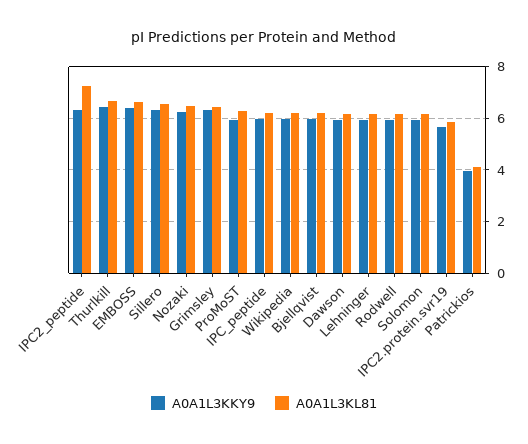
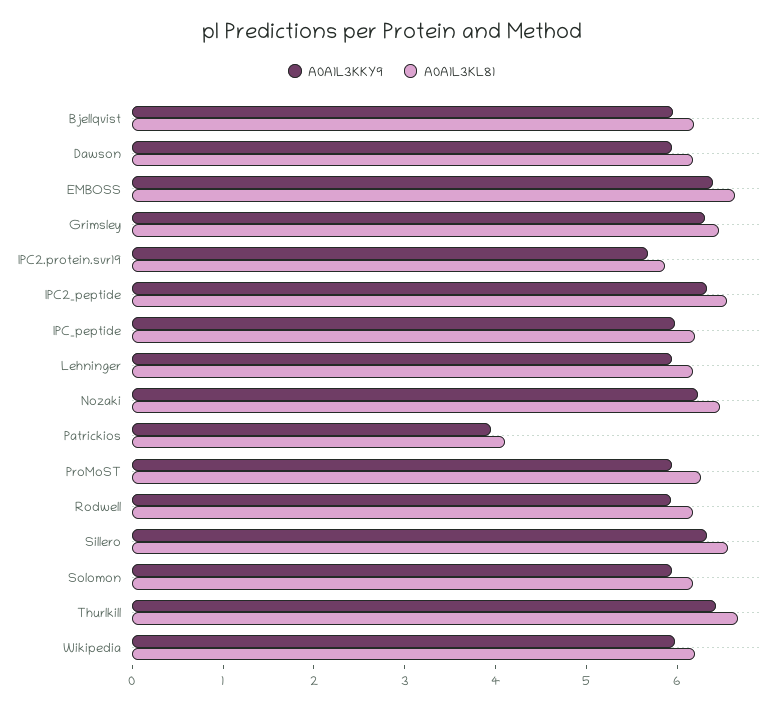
  {
    "A0A1L3KKY9": {
      "IPC2_peptide": 6.4,
      "Thurlkill": 6.4,
      "EMBOSS": 6.4,
      "Sillero": 6.4,
      "Nozaki": 6.2,
      "Grimsley": 6.4,
      "ProMoST": 6,
      "IPC_peptide": 6,
      "Wikipedia": 6,
      "Bjellqvist": 6,
      "Dawson": 6,
      "Lehninger": 6,
      "Rodwell": 6,
      "Solomon": 6,
      "IPC2.protein.svr19": 5.6,
      "Patrickios": 4
    },
    "A0A1L3KL81": {
-     "IPC2_peptide": 7.25,
+     "IPC2_peptide": 6.6,
      "Thurlkill": 6.6,
      "EMBOSS": 6.6,
      "Sillero": 6.6,
      "Nozaki": 6.4,
      "Grimsley": 6.4,
      "ProMoST": 6.2,
      "IPC_peptide": 6.2,
      "Wikipedia": 6.2,
      "Bjellqvist": 6.2,
      "Dawson": 6.2,
      "Lehninger": 6.2,
      "Rodwell": 6.2,
      "Solomon": 6.2,
      "IPC2.protein.svr19": 5.8,
      "Patrickios": 4.2
    }
  }

